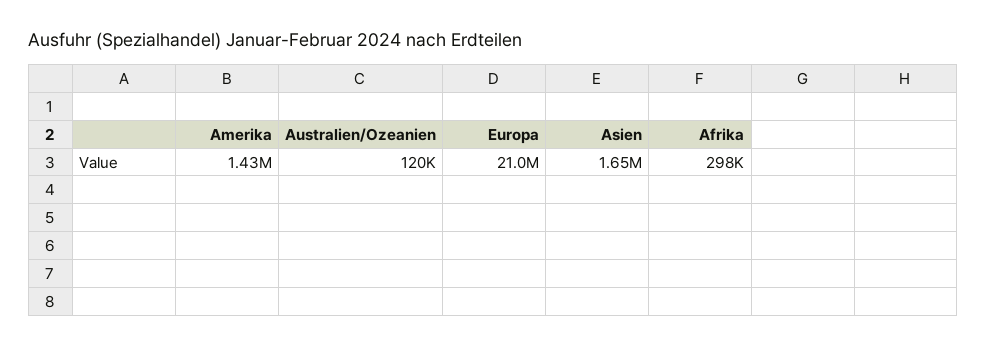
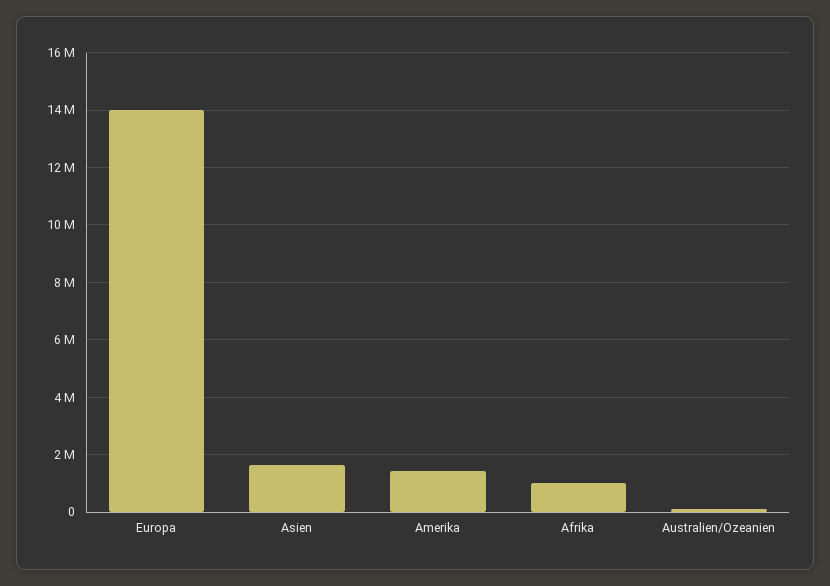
  {
    "Amerika": 1430000,
    "Australien/Ozeanien": 120000,
-   "Europa": 21000000,
+   "Europa": 14000000,
    "Asien": 1650000,
-   "Afrika": 298000
+   "Afrika": 1000000
  }

